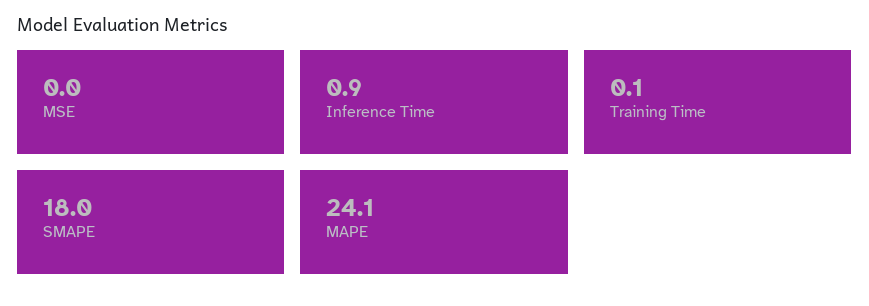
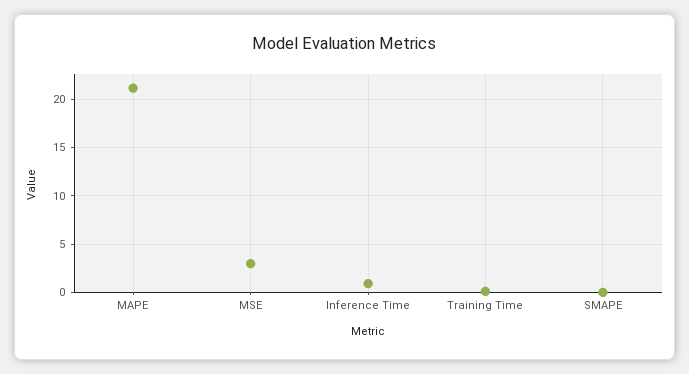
  {
-   "MSE": 0,
+   "MSE": 3,
    "Inference Time": 0.9,
    "Training Time": 0.1,
-   "SMAPE": 18,
+   "SMAPE": 0,
-   "MAPE": 24.1
+   "MAPE": 21
  }

